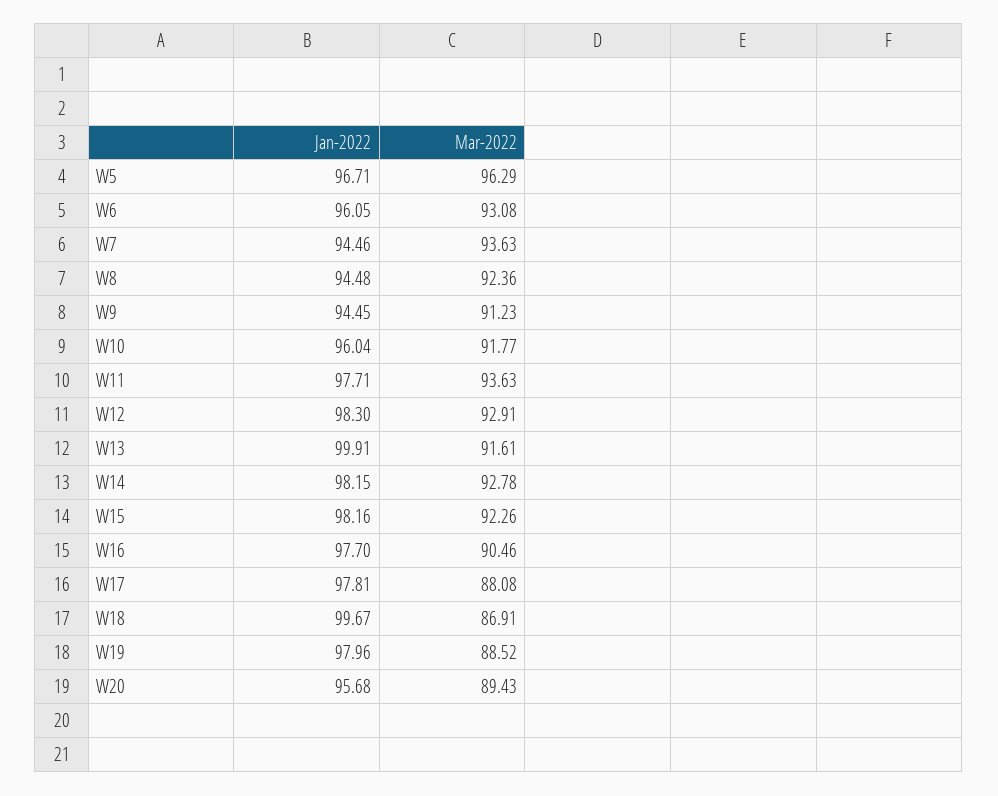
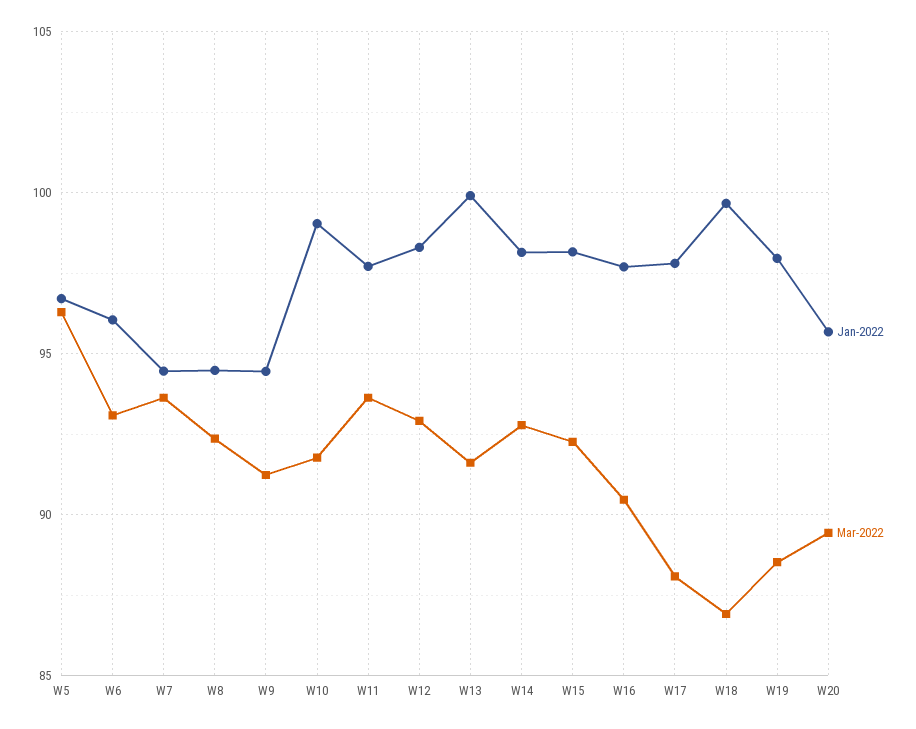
  {
    "Jan-2022": {
      "W5": 96.71,
      "W6": 96.05,
      "W7": 94.46,
      "W8": 94.48,
      "W9": 94.45,
-     "W10": 96.04,
+     "W10": 99,
      "W11": 97.71,
      "W12": 98.3,
      "W13": 99.91,
      "W14": 98.15,
      "W15": 98.16,
      "W16": 97.7,
      "W17": 97.81,
      "W18": 99.67,
      "W19": 97.96,
      "W20": 95.68
    },
    "Mar-2022": {
      "W5": 96.29,
      "W6": 93.08,
      "W7": 93.63,
      "W8": 92.36,
      "W9": 91.23,
      "W10": 91.77,
      "W11": 93.63,
      "W12": 92.91,
      "W13": 91.61,
      "W14": 92.78,
      "W15": 92.26,
      "W16": 90.46,
      "W17": 88.08,
      "W18": 86.91,
      "W19": 88.52,
      "W20": 89.43
    }
  }

